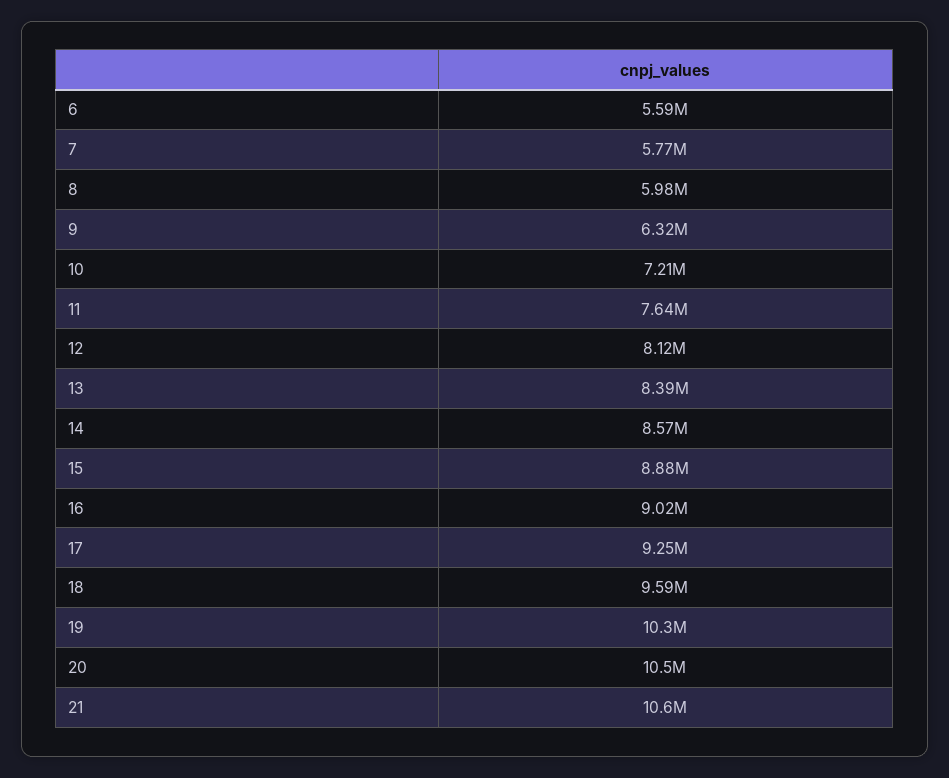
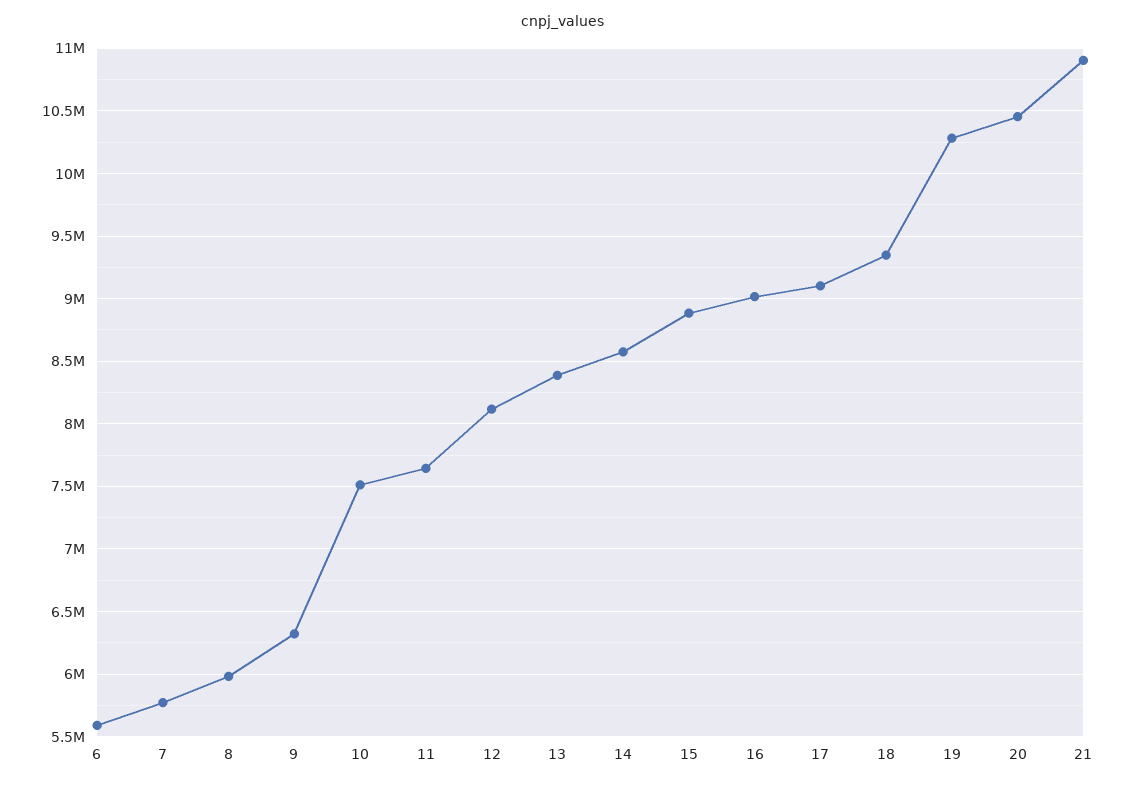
  {
    "6": 5590000,
    "7": 5770000,
    "8": 5980000,
    "9": 6320000,
-   "10": 7210000,
+   "10": 7500000,
    "11": 7640000,
    "12": 8120000,
    "13": 8390000,
    "14": 8570000,
    "15": 8880000,
    "16": 9020000,
-   "17": 9250000,
+   "17": 9100000,
-   "18": 9590000,
+   "18": 9350000,
    "19": 10300000,
    "20": 10500000,
-   "21": 10600000
+   "21": 10900000
  }

